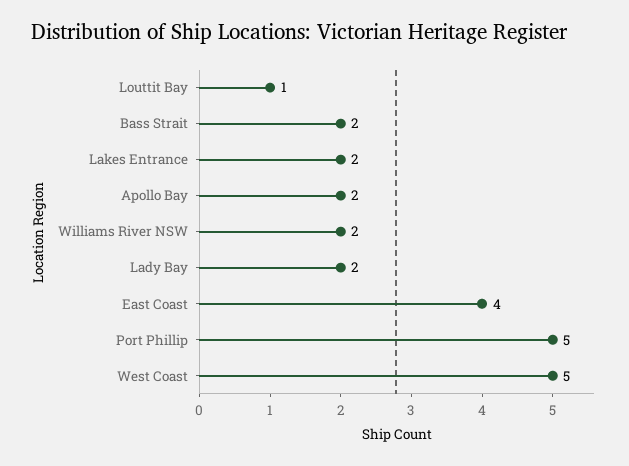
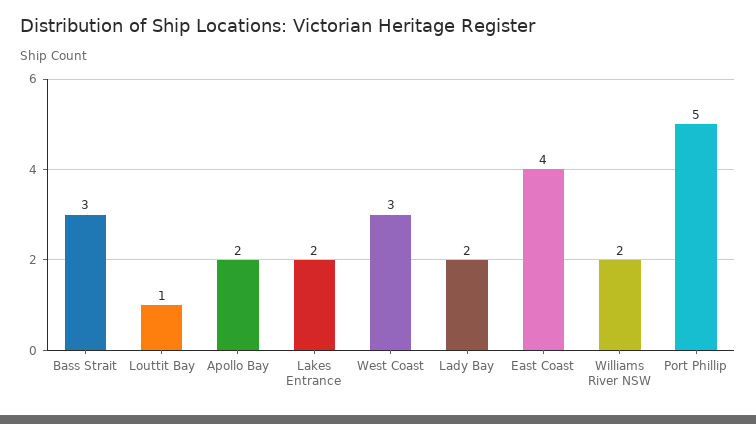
  {
    "Louttit Bay": 1,
-   "Bass Strait": 2,
+   "Bass Strait": 3,
    "Lakes Entrance": 2,
    "Apollo Bay": 2,
    "Williams River NSW": 2,
    "Lady Bay": 2,
    "East Coast": 4,
    "Port Phillip": 5,
-   "West Coast": 5
+   "West Coast": 3
  }

